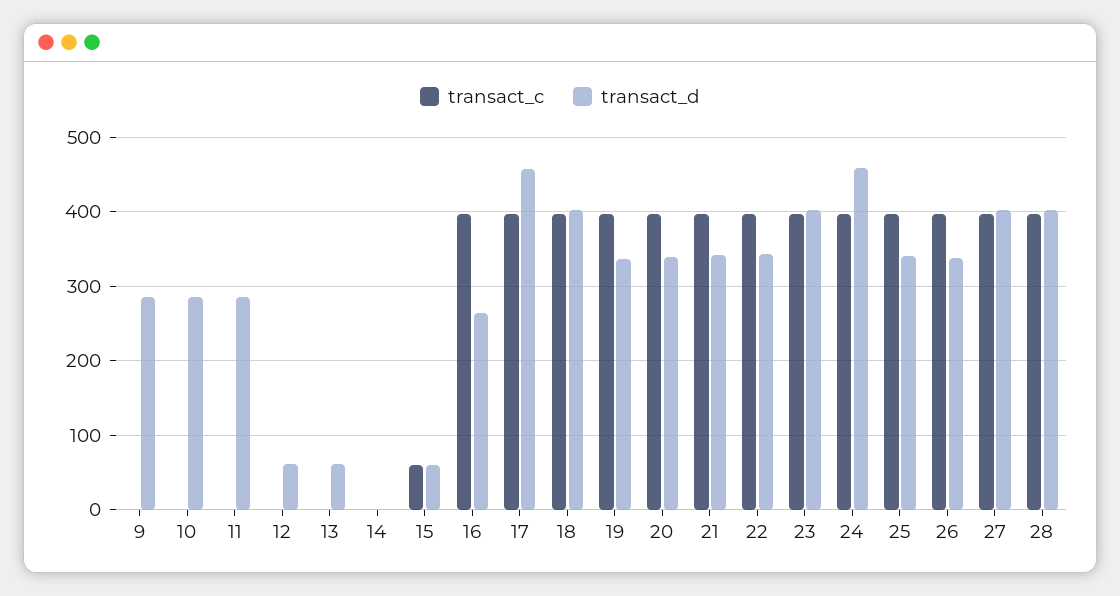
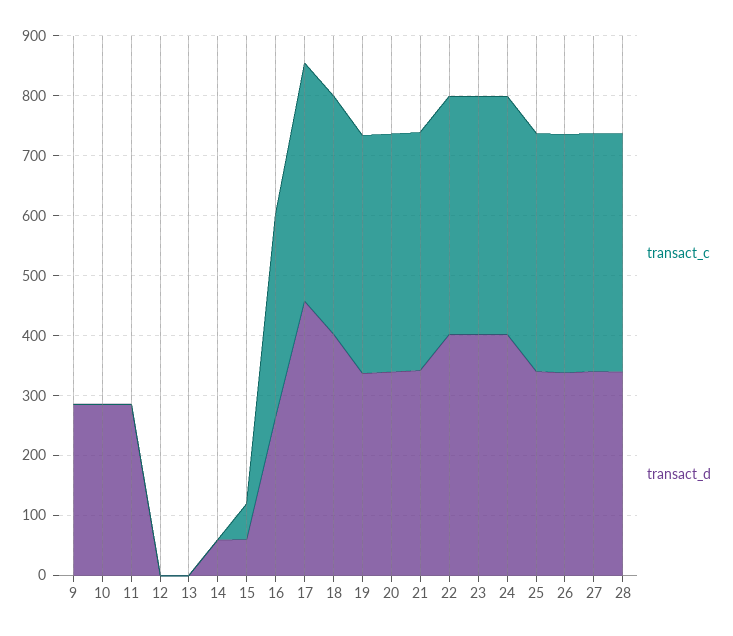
  {
    "transact_c": {
      "9": 0,
      "10": 0,
      "11": 0,
      "12": 0,
      "13": 0,
      "14": 0,
      "15": 60,
-     "16": 400,
+     "16": 340,
      "17": 400,
      "18": 400,
      "19": 400,
      "20": 400,
      "21": 400,
      "22": 400,
      "23": 400,
      "24": 400,
      "25": 400,
      "26": 400,
      "27": 400,
      "28": 400
    },
    "transact_d": {
      "9": 290,
      "10": 290,
      "11": 290,
-     "12": 60,
+     "12": 0,
-     "13": 60,
+     "13": 0,
-     "14": 0,
+     "14": 60,
      "15": 60,
      "16": 260,
      "17": 460,
      "18": 400,
      "19": 340,
      "20": 340,
      "21": 340,
-     "22": 340,
+     "22": 400,
      "23": 400,
-     "24": 460,
+     "24": 400,
      "25": 340,
      "26": 340,
-     "27": 400,
+     "27": 340,
-     "28": 400
+     "28": 340
    }
  }

